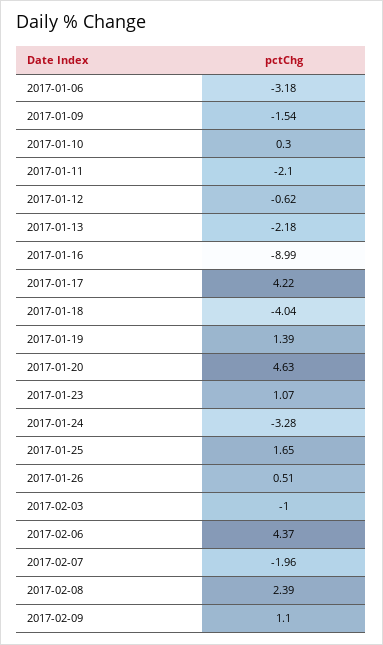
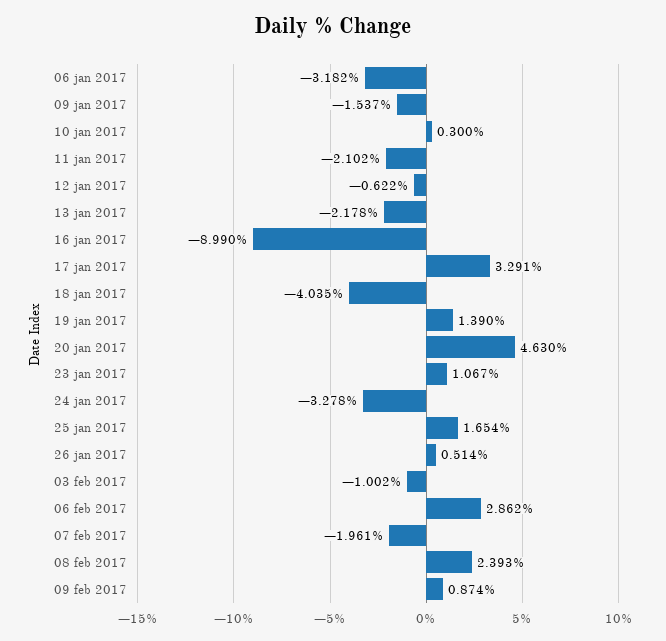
  {
    "2017-01-06": -3.182,
    "2017-01-09": -1.537,
    "2017-01-10": 0.3,
    "2017-01-11": -2.102,
    "2017-01-12": -0.622,
    "2017-01-13": -2.178,
    "2017-01-16": -8.99,
-   "2017-01-17": 4.22,
+   "2017-01-17": 3.291,
    "2017-01-18": -4.035,
    "2017-01-19": 1.39,
    "2017-01-20": 4.63,
    "2017-01-23": 1.067,
    "2017-01-24": -3.278,
    "2017-01-25": 1.654,
    "2017-01-26": 0.514,
    "2017-02-03": -1.002,
-   "2017-02-06": 4.37,
+   "2017-02-06": 2.862,
    "2017-02-07": -1.961,
    "2017-02-08": 2.393,
-   "2017-02-09": 1.1
+   "2017-02-09": 0.874
  }

